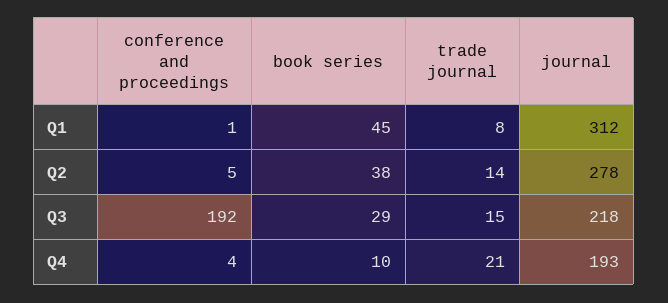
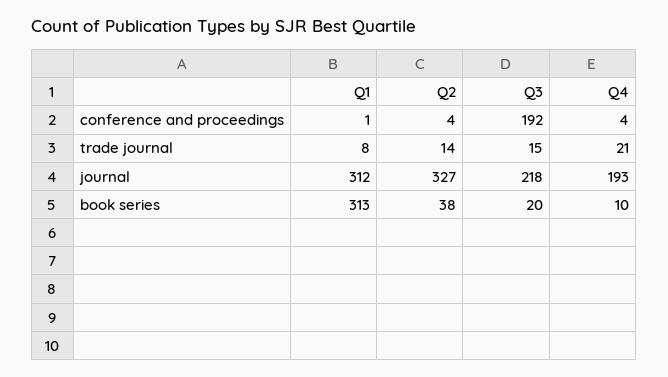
  {
    "conference and proceedings": {
      "Q1": 1,
-     "Q2": 5,
+     "Q2": 4,
      "Q3": 192,
      "Q4": 4
    },
    "book series": {
-     "Q1": 45,
+     "Q1": 313,
      "Q2": 38,
-     "Q3": 29,
+     "Q3": 20,
      "Q4": 10
    },
    "trade journal": {
      "Q1": 8,
      "Q2": 14,
      "Q3": 15,
      "Q4": 21
    },
    "journal": {
      "Q1": 312,
-     "Q2": 278,
+     "Q2": 327,
      "Q3": 218,
      "Q4": 193
    }
  }

